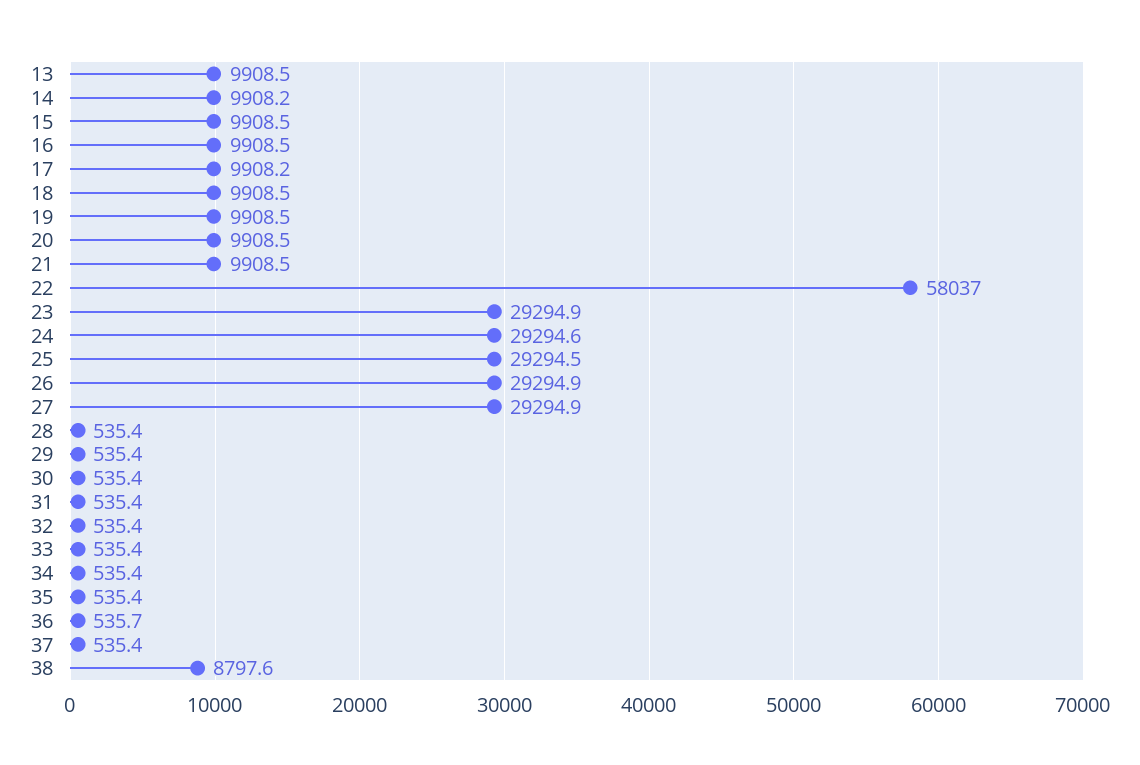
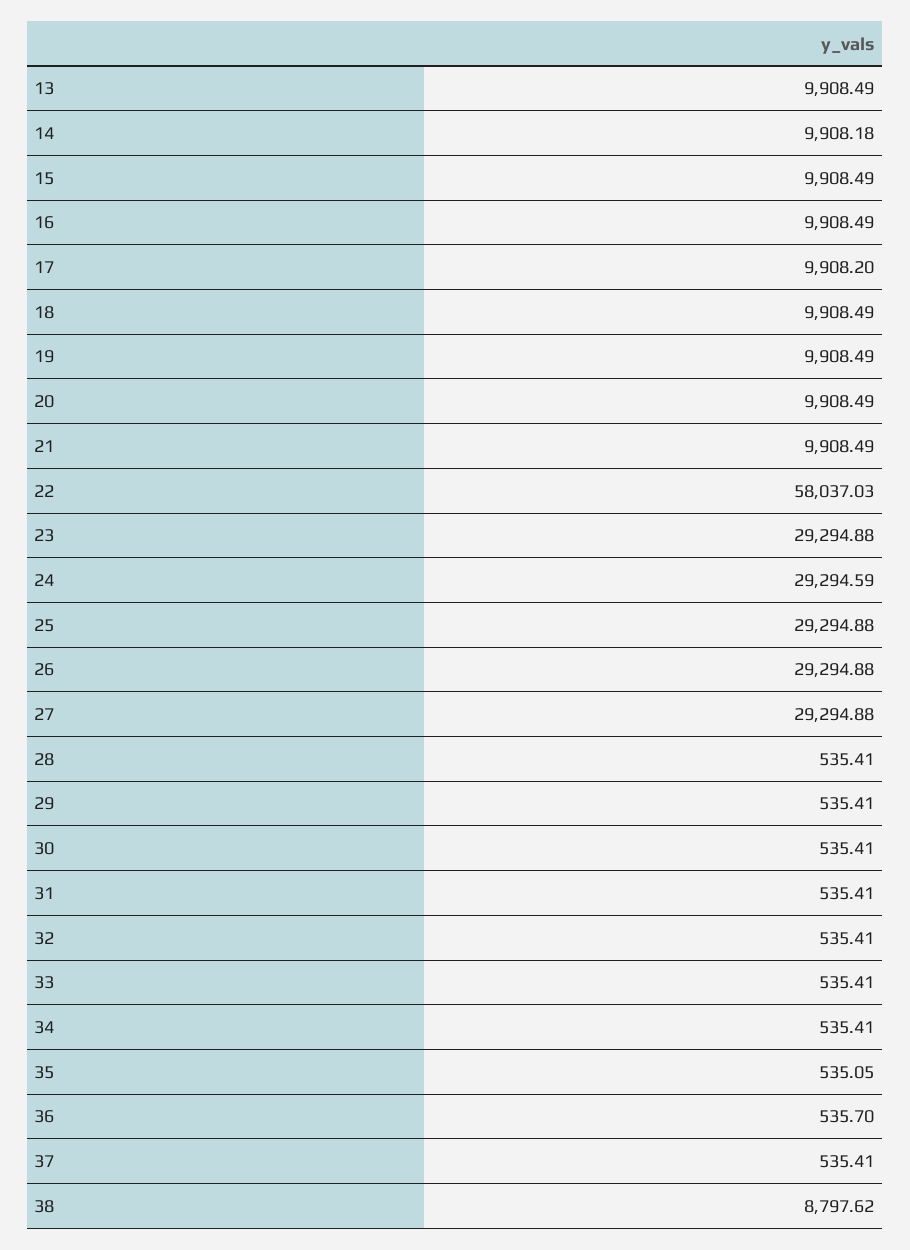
  {
    "13": 9908.49,
    "14": 9908.18,
    "15": 9908.49,
    "16": 9908.49,
    "17": 9908.2,
    "18": 9908.49,
    "19": 9908.49,
    "20": 9908.49,
    "21": 9908.49,
    "22": 58037.03,
    "23": 29294.88,
    "24": 29294.59,
-   "25": 29294.5,
+   "25": 29294.88,
    "26": 29294.88,
    "27": 29294.88,
    "28": 535.41,
    "29": 535.41,
    "30": 535.41,
    "31": 535.41,
    "32": 535.41,
    "33": 535.41,
    "34": 535.41,
-   "35": 535.4,
+   "35": 535.05,
    "36": 535.7,
    "37": 535.41,
    "38": 8797.62
  }

